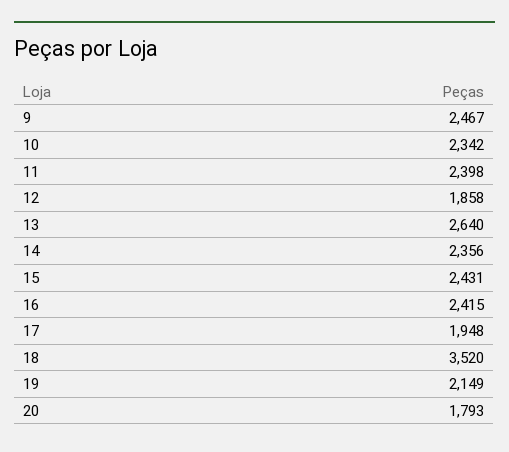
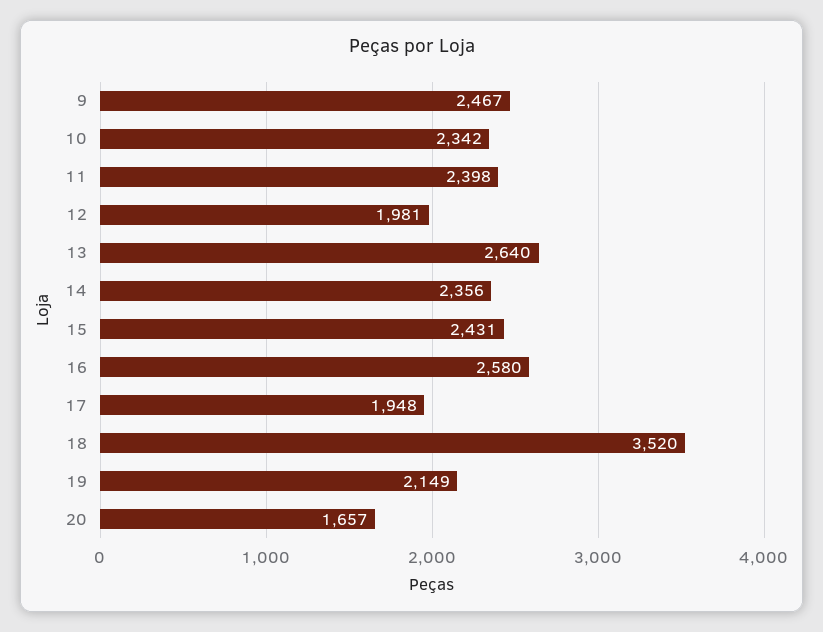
  {
    "9": 2467,
    "10": 2342,
    "11": 2398,
-   "12": 1858,
+   "12": 1981,
    "13": 2640,
    "14": 2356,
    "15": 2431,
-   "16": 2415,
+   "16": 2580,
    "17": 1948,
    "18": 3520,
    "19": 2149,
-   "20": 1793
+   "20": 1657
  }

